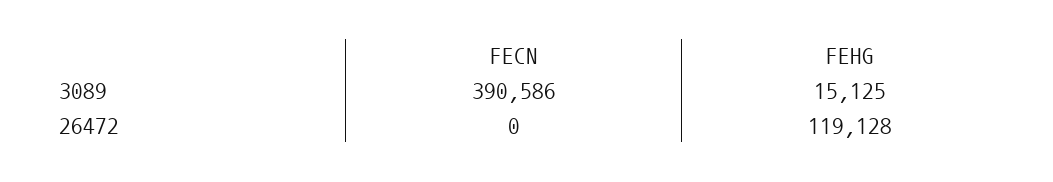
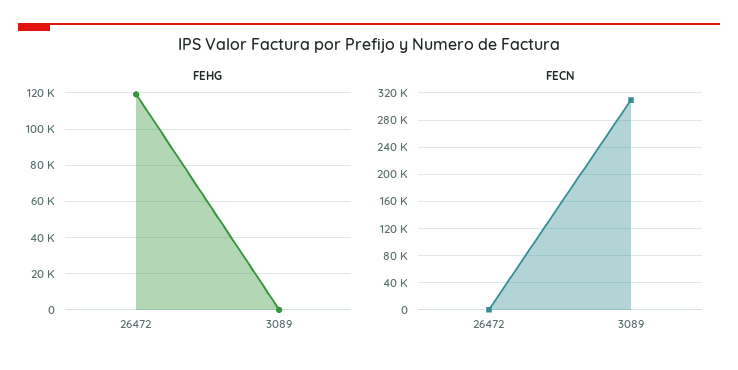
  {
    "FECN": {
-     "3089": 390586,
+     "3089": 310000,
      "26472": 0
    },
    "FEHG": {
-     "3089": 15125,
+     "3089": 0,
      "26472": 119128
    }
  }

